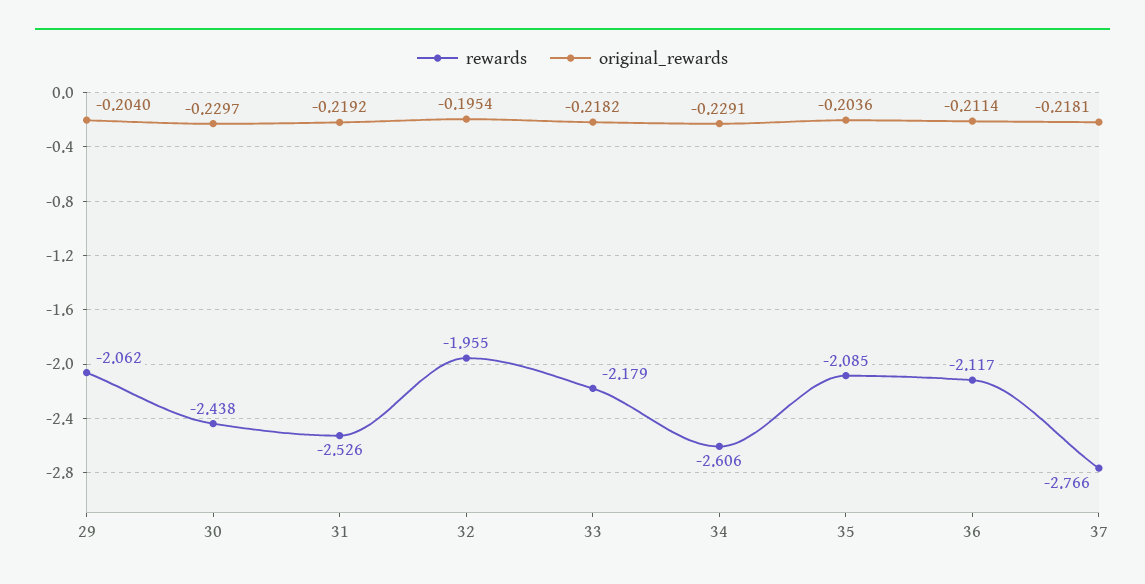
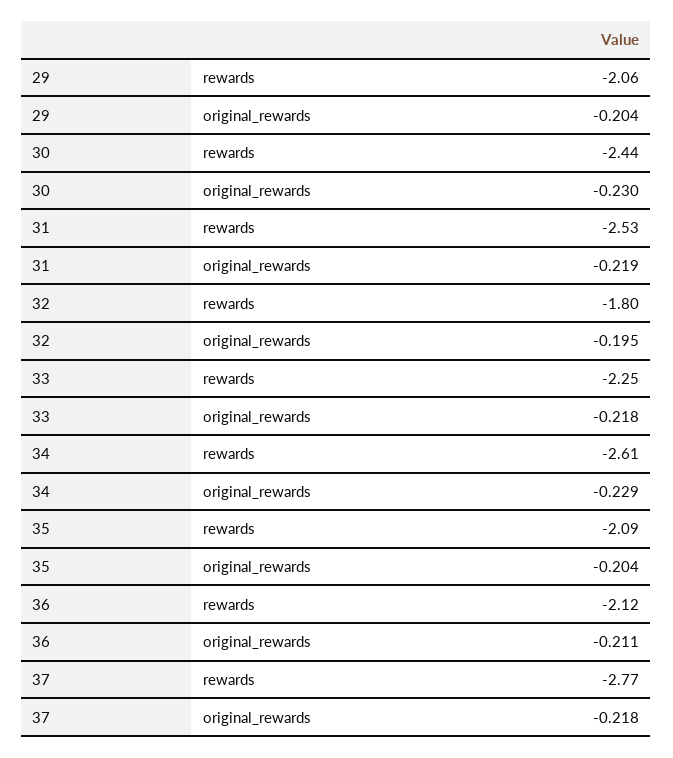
  {
    "rewards": {
      "29": -2.062,
      "30": -2.438,
      "31": -2.526,
-     "32": -1.955,
+     "32": -1.8,
-     "33": -2.179,
+     "33": -2.25,
      "34": -2.606,
      "35": -2.085,
      "36": -2.117,
      "37": -2.766
    },
    "original_rewards": {
      "29": -0.204,
      "30": -0.2297,
      "31": -0.2192,
      "32": -0.1954,
      "33": -0.2182,
      "34": -0.2291,
      "35": -0.2036,
      "36": -0.2114,
      "37": -0.2181
    }
  }

